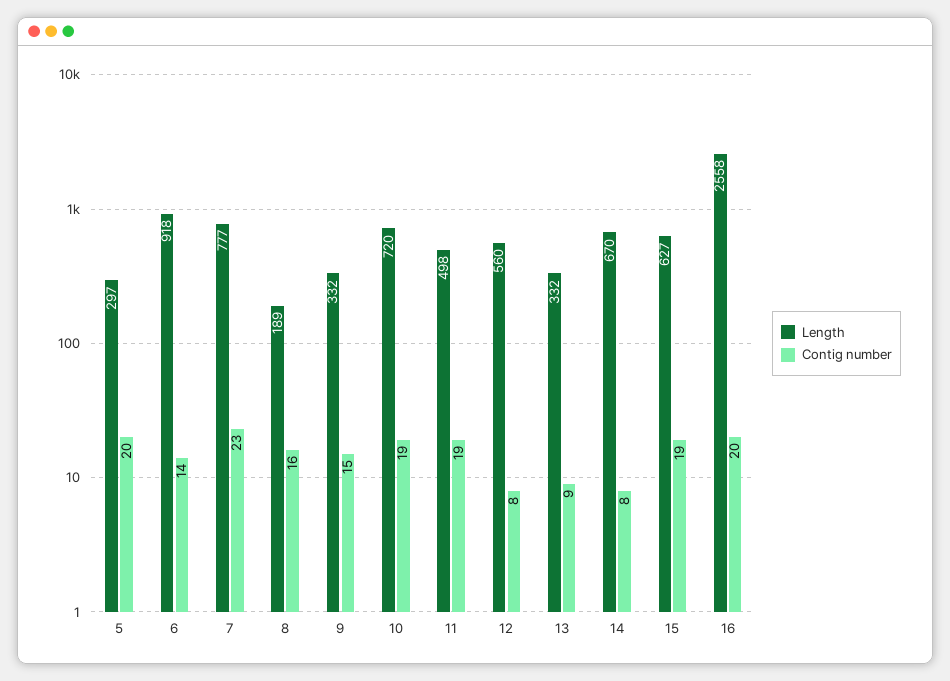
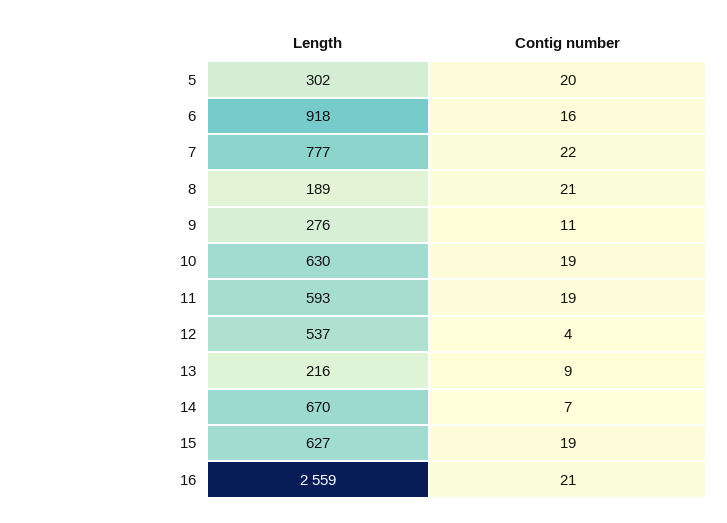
  {
    "Length": {
-     "5": 297,
+     "5": 302,
      "6": 918,
      "7": 777,
      "8": 189,
-     "9": 332,
+     "9": 276,
-     "10": 720,
+     "10": 630,
-     "11": 498,
+     "11": 593,
-     "12": 560,
+     "12": 537,
-     "13": 332,
+     "13": 216,
      "14": 670,
      "15": 627,
-     "16": 2558
+     "16": 2559
    },
    "Contig number": {
      "5": 20,
-     "6": 14,
+     "6": 16,
-     "7": 23,
+     "7": 22,
-     "8": 16,
+     "8": 21,
-     "9": 15,
+     "9": 11,
      "10": 19,
      "11": 19,
-     "12": 8,
+     "12": 4,
      "13": 9,
-     "14": 8,
+     "14": 7,
      "15": 19,
-     "16": 20
+     "16": 21
    }
  }

